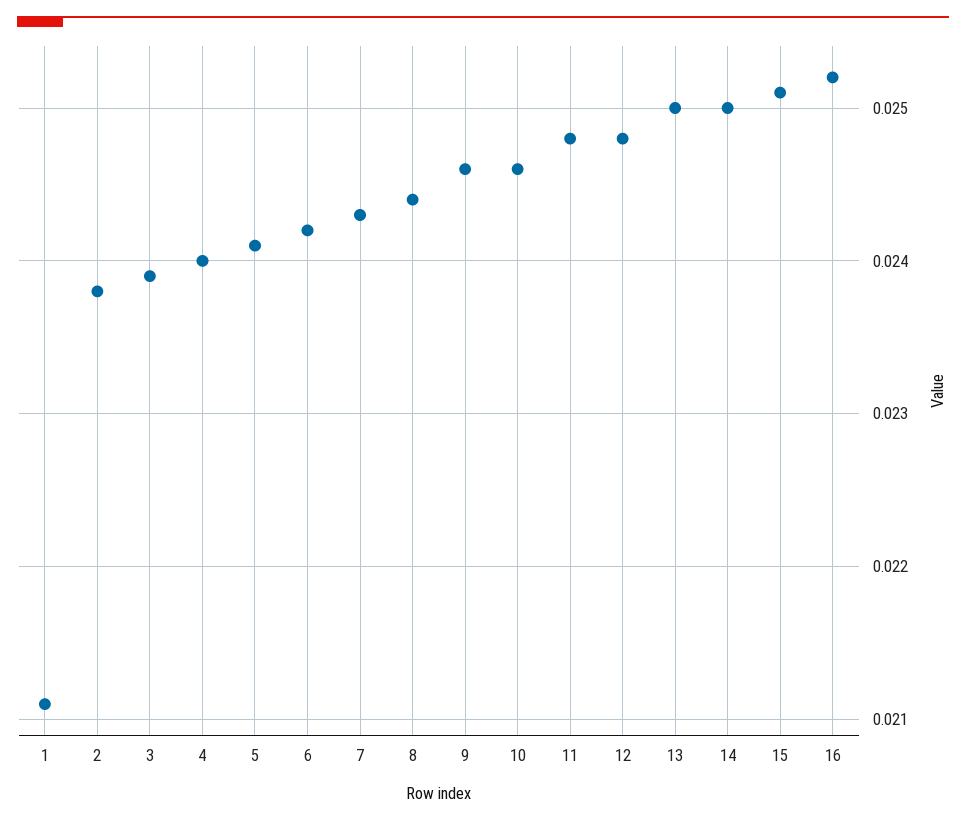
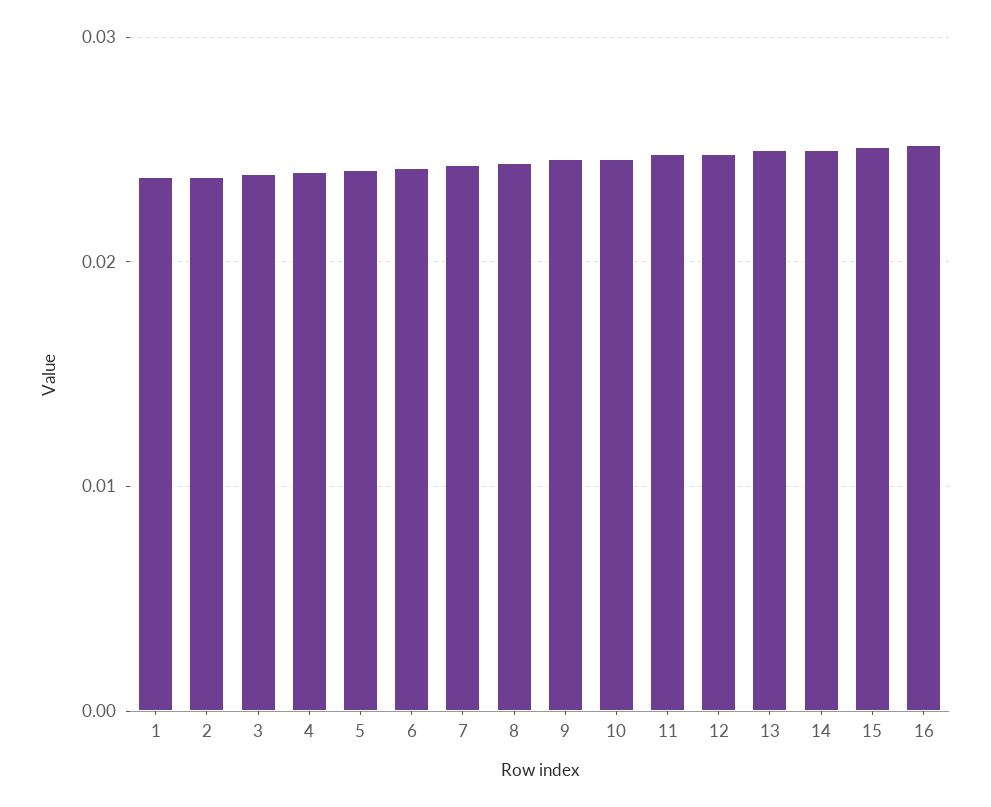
  {
-   "1": 0.0211,
+   "1": 0.024,
    "2": 0.0238,
    "3": 0.0239,
    "4": 0.024,
    "5": 0.0241,
    "6": 0.0242,
    "7": 0.0243,
    "8": 0.0244,
    "9": 0.0246,
    "10": 0.0246,
    "11": 0.0248,
    "12": 0.0248,
    "13": 0.025,
    "14": 0.025,
    "15": 0.0251,
    "16": 0.0252
  }

